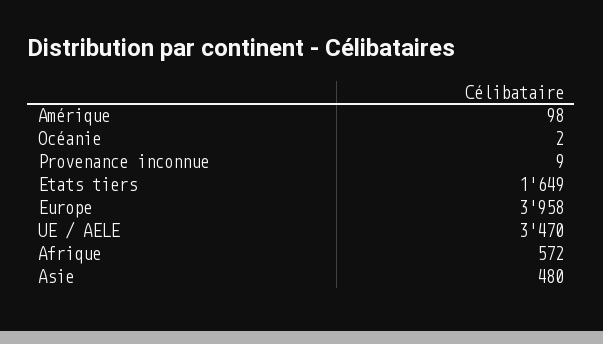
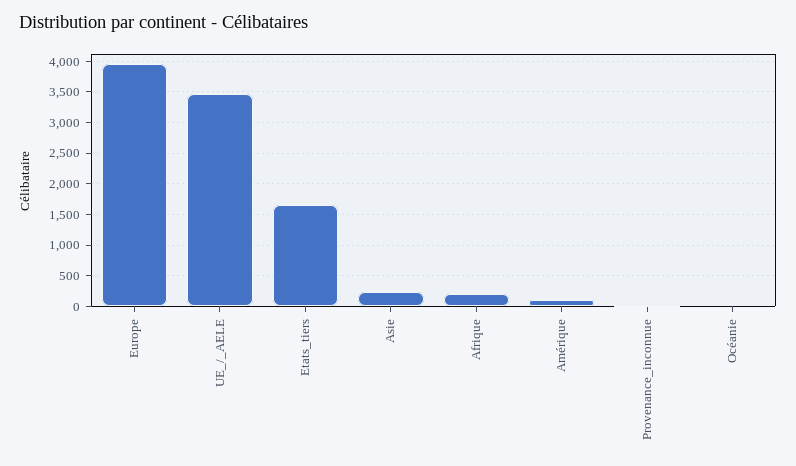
  {
    "Amérique": 98,
    "Océanie": 2,
    "Provenance inconnue": 9,
    "Etats tiers": 1649,
    "Europe": 3958,
    "UE / AELE": 3470,
-   "Afrique": 572,
+   "Afrique": 200,
-   "Asie": 480
+   "Asie": 200
  }

